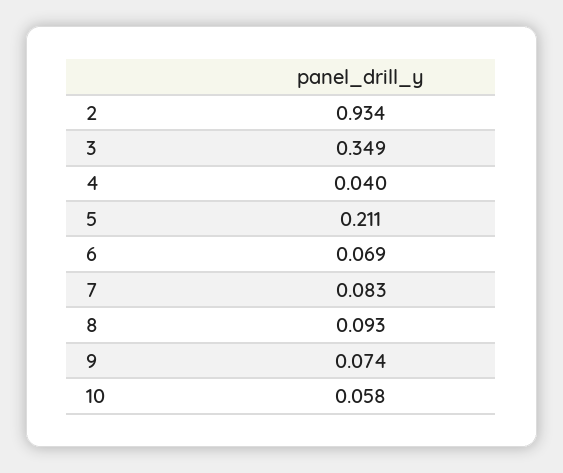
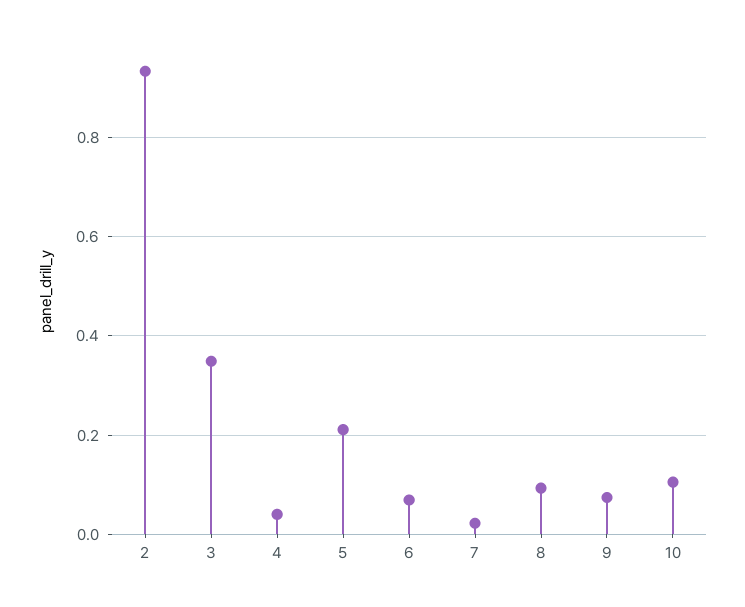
  {
    "2": 0.934,
    "3": 0.349,
    "4": 0.04,
    "5": 0.211,
    "6": 0.069,
-   "7": 0.083,
+   "7": 0.02,
    "8": 0.093,
    "9": 0.074,
-   "10": 0.058
+   "10": 0.1
  }

